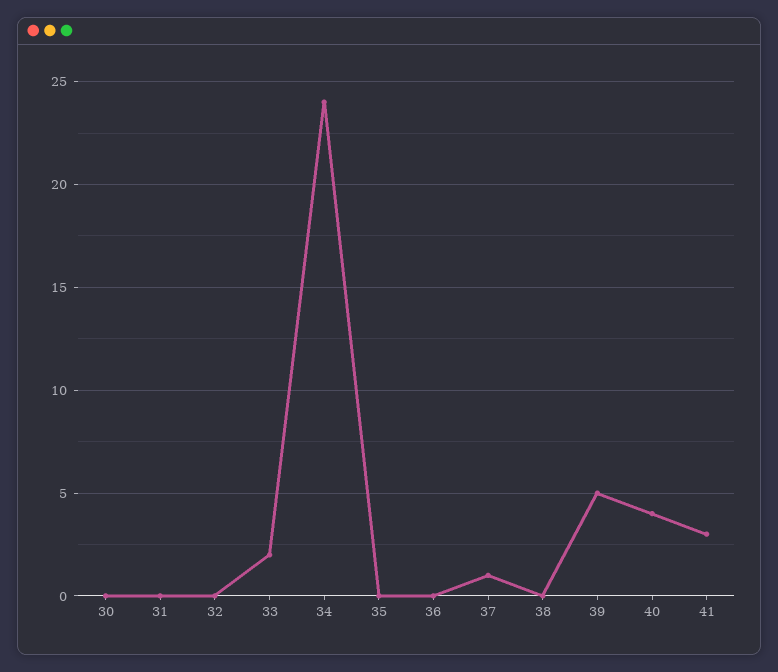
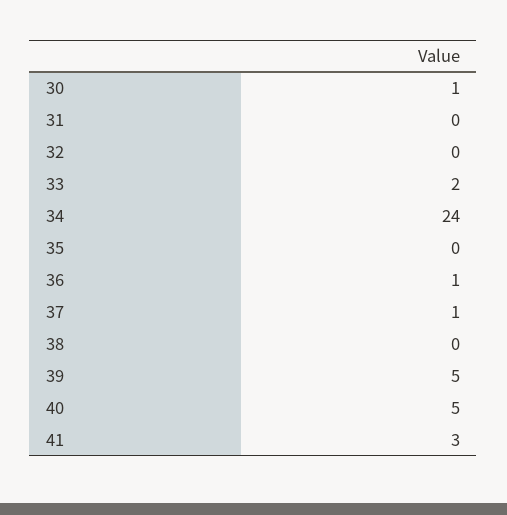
  {
-   "30": 0,
+   "30": 1,
    "31": 0,
    "32": 0,
    "33": 2,
    "34": 24,
    "35": 0,
-   "36": 0,
+   "36": 1,
    "37": 1,
    "38": 0,
    "39": 5,
-   "40": 4,
+   "40": 5,
    "41": 3
  }

